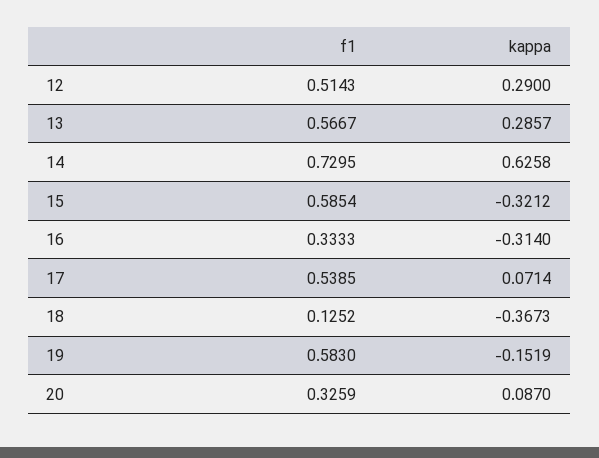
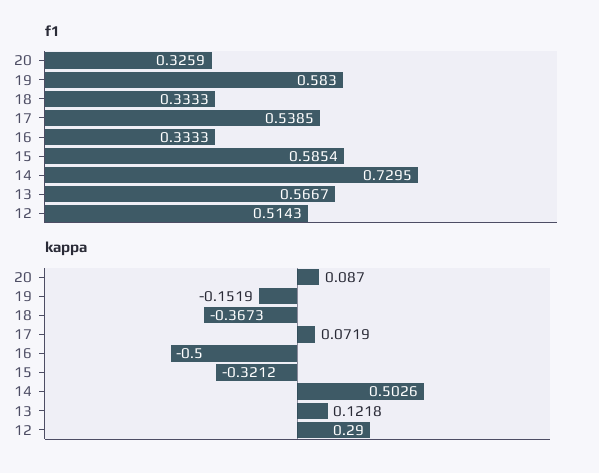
  {
    "f1": {
      "12": 0.5143,
      "13": 0.5667,
      "14": 0.7295,
      "15": 0.5854,
      "16": 0.3333,
      "17": 0.5385,
-     "18": 0.1252,
+     "18": 0.3333,
      "19": 0.583,
      "20": 0.3259
    },
    "kappa": {
      "12": 0.29,
-     "13": 0.2857,
+     "13": 0.1218,
-     "14": 0.6258,
+     "14": 0.5026,
      "15": -0.3212,
-     "16": -0.314,
+     "16": -0.5,
-     "17": 0.0714,
+     "17": 0.0719,
      "18": -0.3673,
      "19": -0.1519,
      "20": 0.087
    }
  }

